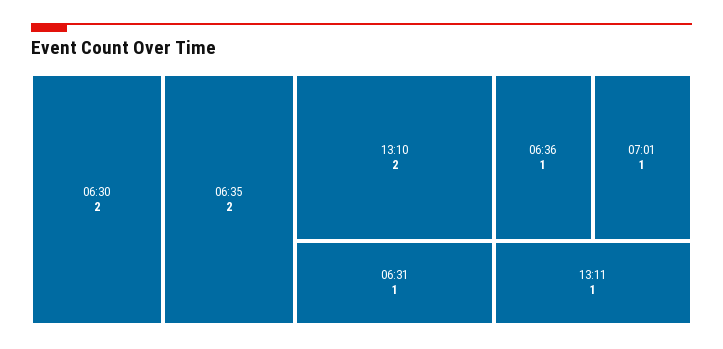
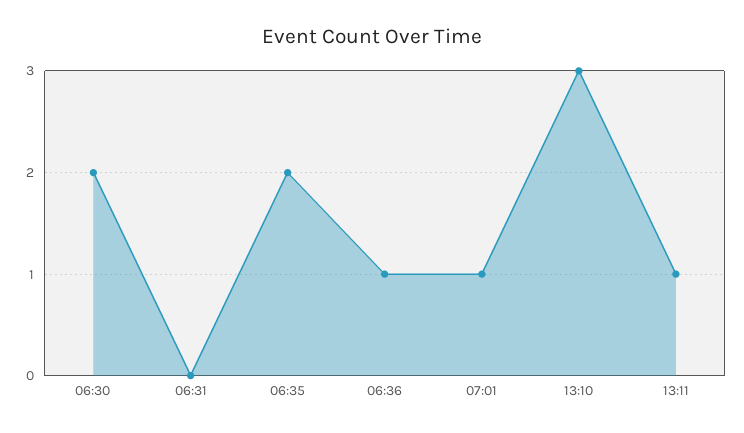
  {
    "06:30": 2,
    "06:35": 2,
-   "13:10": 2,
+   "13:10": 3,
-   "06:31": 1,
+   "06:31": 0,
    "06:36": 1,
    "07:01": 1,
    "13:11": 1
  }

